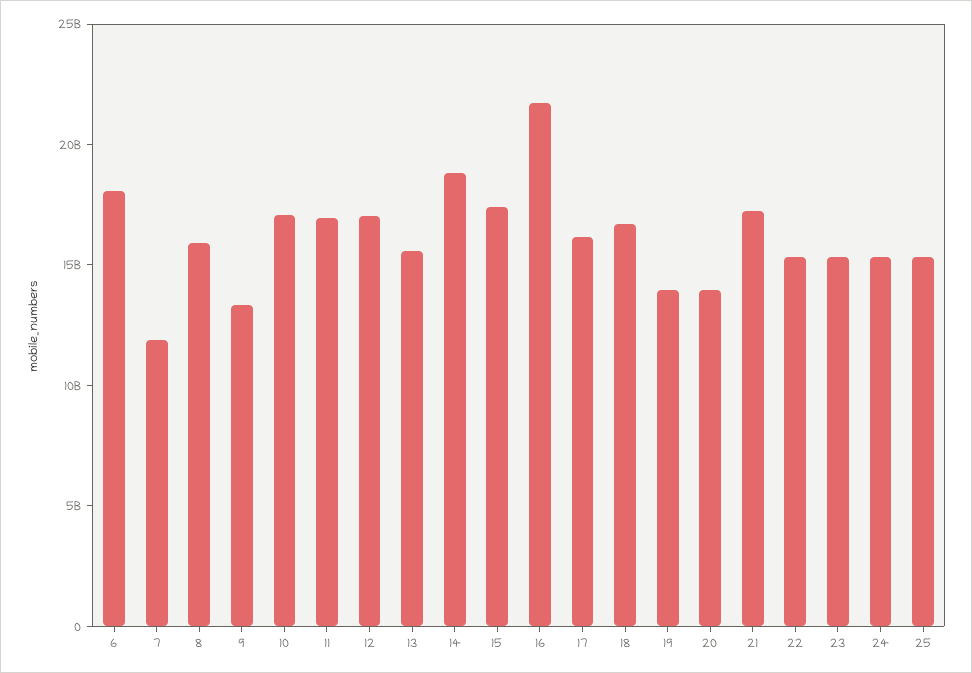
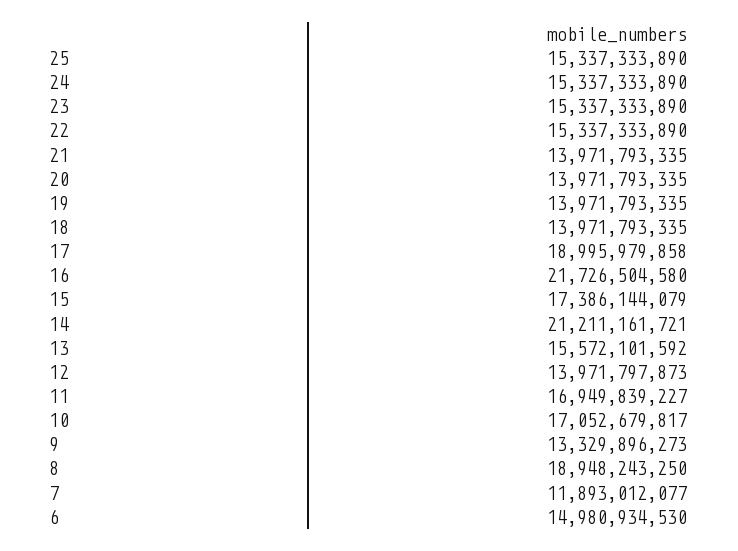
  {
-   "6": 18000000000,
+   "6": 14980934530,
    "7": 11893012077,
-   "8": 16000000000,
+   "8": 18948243250,
    "9": 13329896273,
    "10": 17052679817,
    "11": 16949839227,
-   "12": 17000000000,
+   "12": 13971797873,
    "13": 15572101592,
-   "14": 19000000000,
+   "14": 21211161721,
    "15": 17386144079,
    "16": 21726504580,
-   "17": 16000000000,
+   "17": 18995979858,
-   "18": 17000000000,
+   "18": 13971793335,
    "19": 13971793335,
    "20": 13971793335,
-   "21": 17000000000,
+   "21": 13971793335,
    "22": 15337333890,
    "23": 15337333890,
    "24": 15337333890,
    "25": 15337333890
  }

